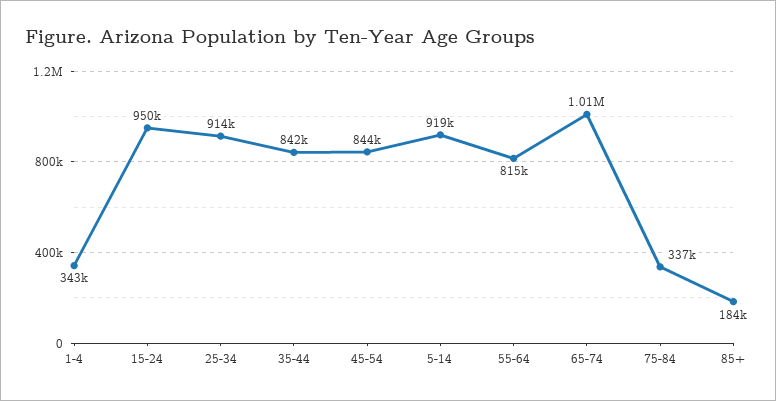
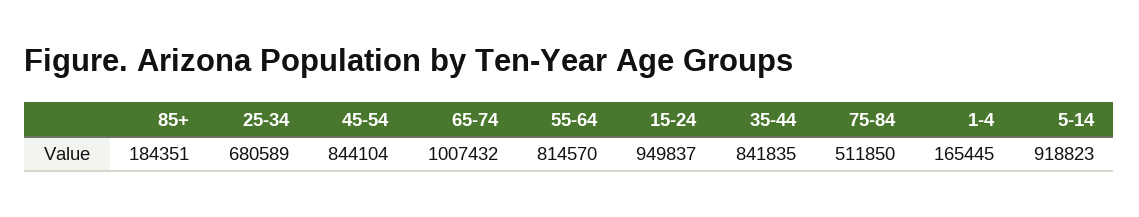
  {
-   "1-4": 343000,
+   "1-4": 165445,
    "15-24": 949837,
-   "25-34": 914000,
+   "25-34": 680589,
    "35-44": 841835,
    "45-54": 844104,
    "5-14": 918823,
    "55-64": 814570,
    "65-74": 1007432,
-   "75-84": 337000,
+   "75-84": 511850,
    "85+": 184351
  }

